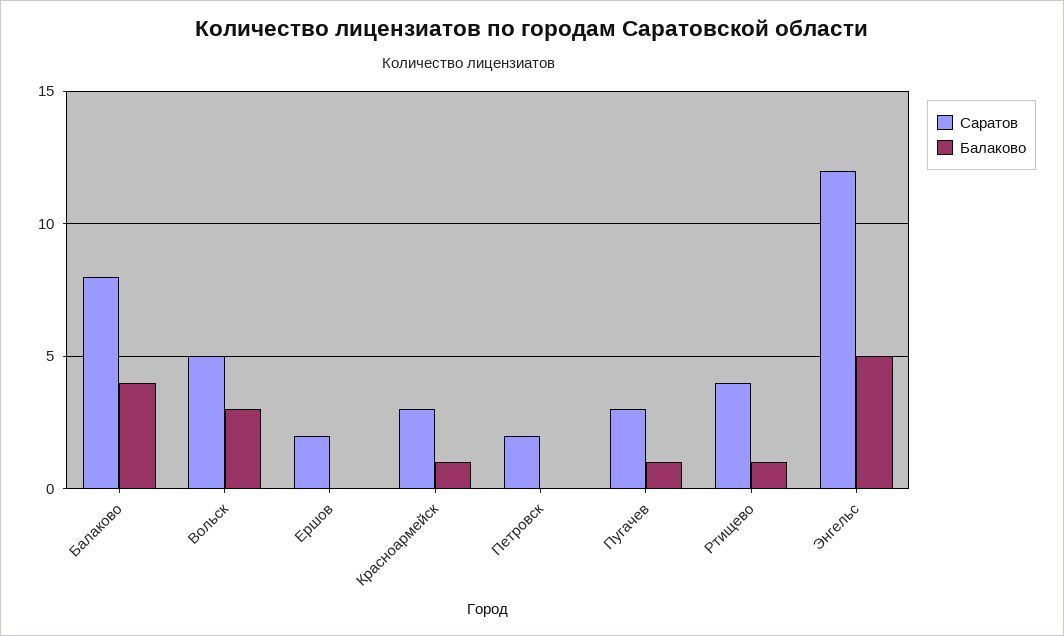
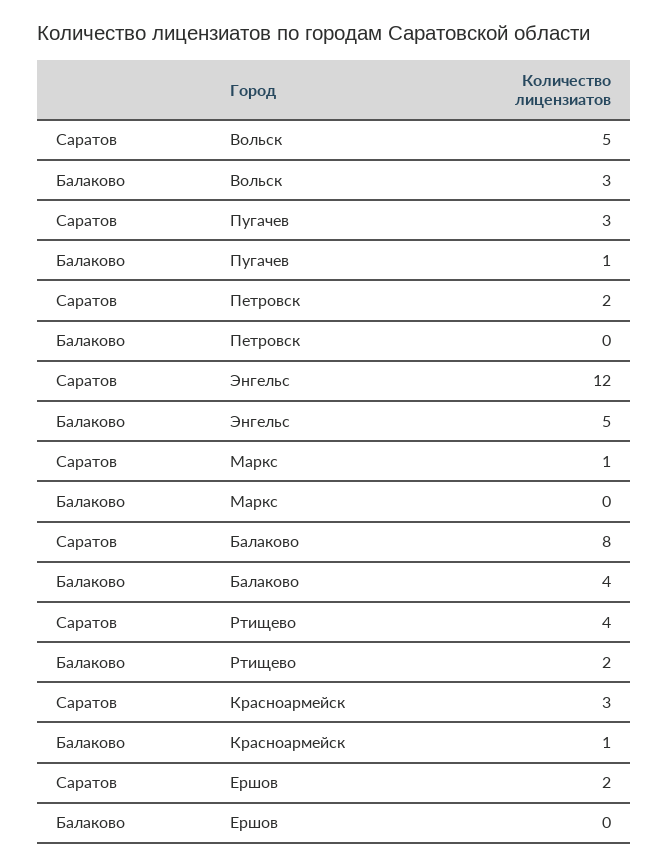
  {
    "Саратов": {
      "Балаково": 8,
      "Вольск": 5,
      "Ершов": 2,
      "Красноармейск": 3,
      "Петровск": 2,
      "Пугачев": 3,
      "Ртищево": 4,
-     "Энгельс": 12
+     "Энгельс": 12,
+     "Маркс": 1
    },
    "Балаково": {
      "Балаково": 4,
      "Вольск": 3,
      "Ершов": 0,
      "Красноармейск": 1,
      "Петровск": 0,
      "Пугачев": 1,
-     "Ртищево": 1,
+     "Ртищево": 2,
-     "Энгельс": 5
+     "Энгельс": 5,
+     "Маркс": 0
    }
  }

